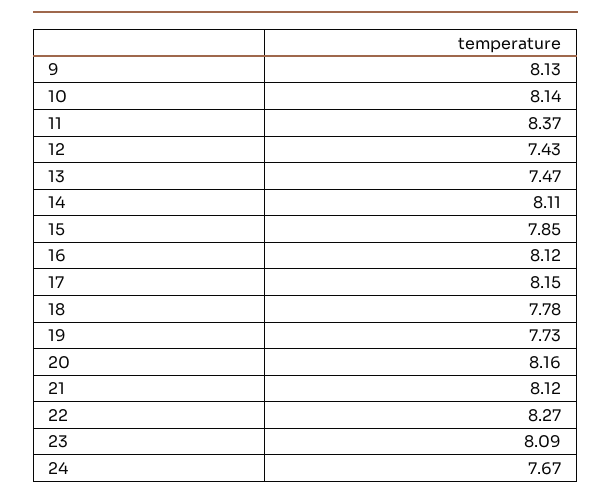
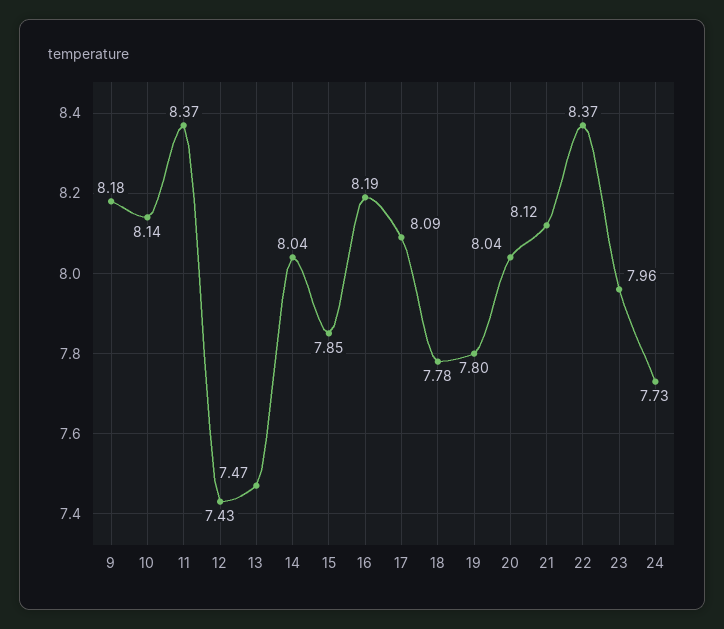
  {
-   "9": 8.13,
+   "9": 8.18,
    "10": 8.14,
    "11": 8.37,
    "12": 7.43,
    "13": 7.47,
-   "14": 8.11,
+   "14": 8.04,
    "15": 7.85,
-   "16": 8.12,
+   "16": 8.19,
-   "17": 8.15,
+   "17": 8.09,
    "18": 7.78,
-   "19": 7.73,
+   "19": 7.8,
-   "20": 8.16,
+   "20": 8.04,
    "21": 8.12,
-   "22": 8.27,
+   "22": 8.37,
-   "23": 8.09,
+   "23": 7.96,
-   "24": 7.67
+   "24": 7.73
  }

